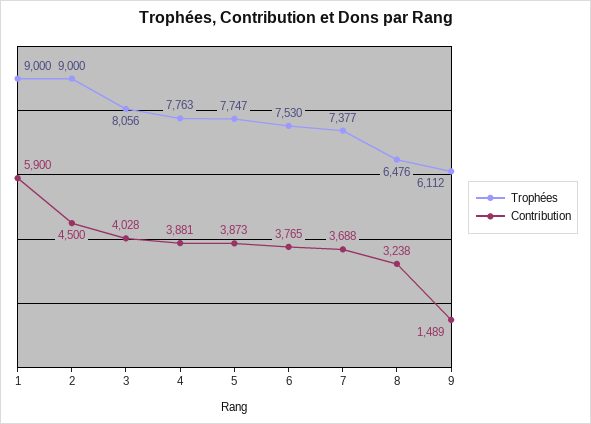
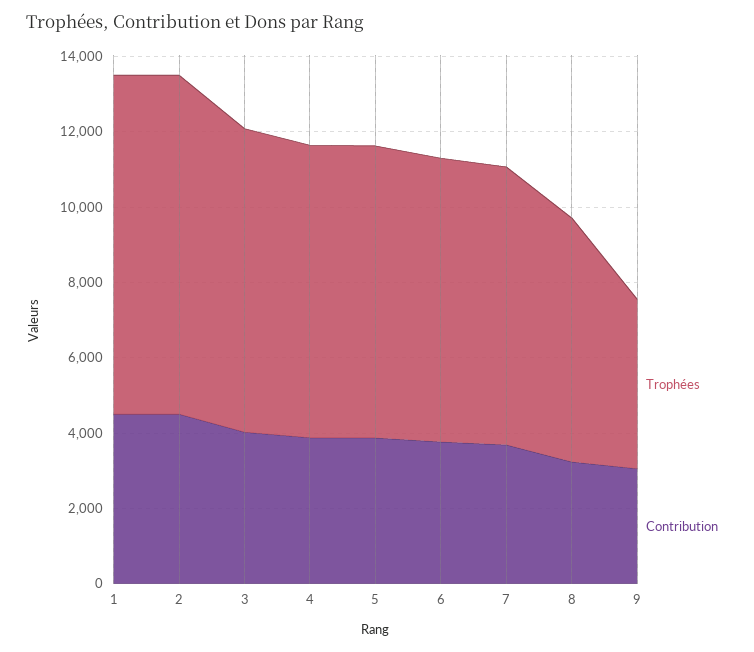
  {
    "Trophées": {
      "1": 9000,
      "2": 9000,
      "3": 8056,
      "4": 7763,
      "5": 7747,
      "6": 7530,
      "7": 7377,
      "8": 6476,
-     "9": 6112
+     "9": 4500
    },
    "Contribution": {
-     "1": 5900,
+     "1": 4500,
      "2": 4500,
      "3": 4028,
      "4": 3881,
      "5": 3873,
      "6": 3765,
      "7": 3688,
      "8": 3238,
-     "9": 1489
+     "9": 3000
    }
  }

